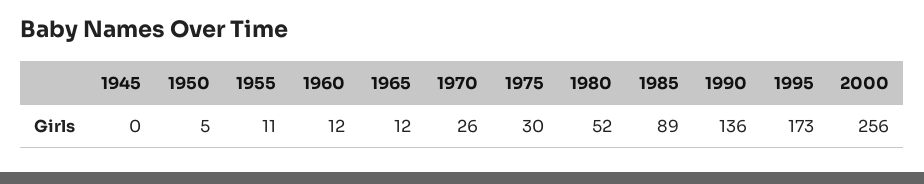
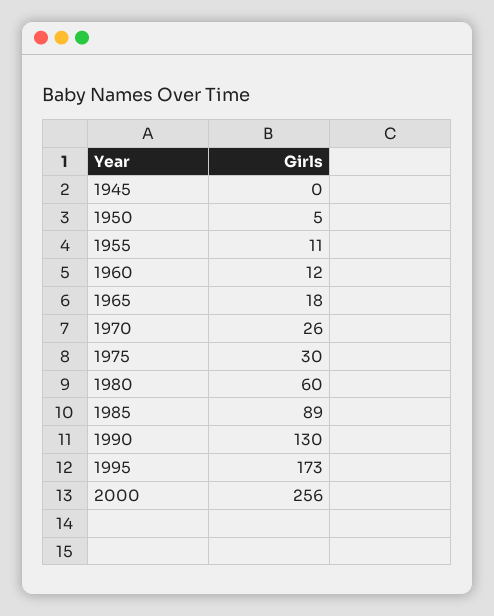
  {
    "1945": 0,
    "1950": 5,
    "1955": 11,
    "1960": 12,
-   "1965": 12,
+   "1965": 18,
    "1970": 26,
    "1975": 30,
-   "1980": 52,
+   "1980": 60,
    "1985": 89,
-   "1990": 136,
+   "1990": 130,
    "1995": 173,
    "2000": 256
  }

